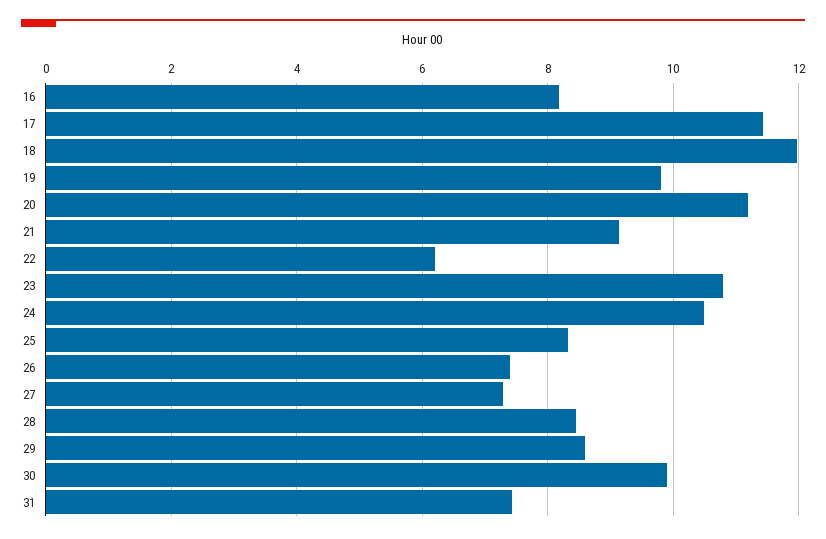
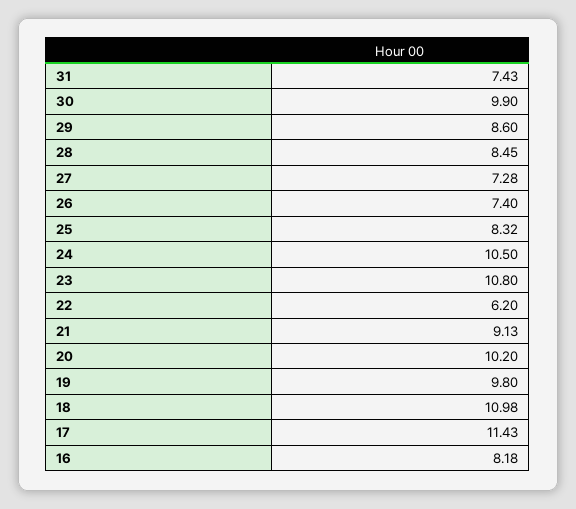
  {
    "16": 8.18,
    "17": 11.43,
-   "18": 12,
+   "18": 10.98,
    "19": 9.8,
-   "20": 11.2,
+   "20": 10.2,
    "21": 9.13,
    "22": 6.2,
    "23": 10.8,
    "24": 10.5,
    "25": 8.32,
    "26": 7.4,
    "27": 7.28,
    "28": 8.45,
    "29": 8.6,
    "30": 9.9,
    "31": 7.43
  }

